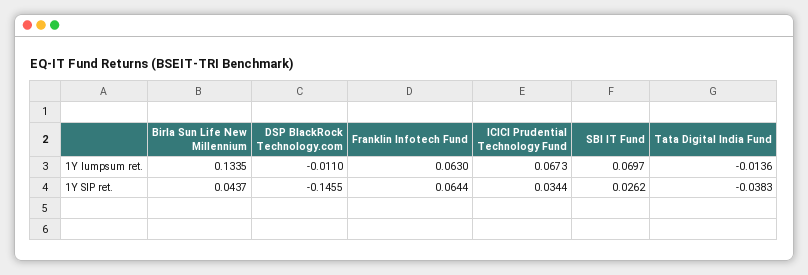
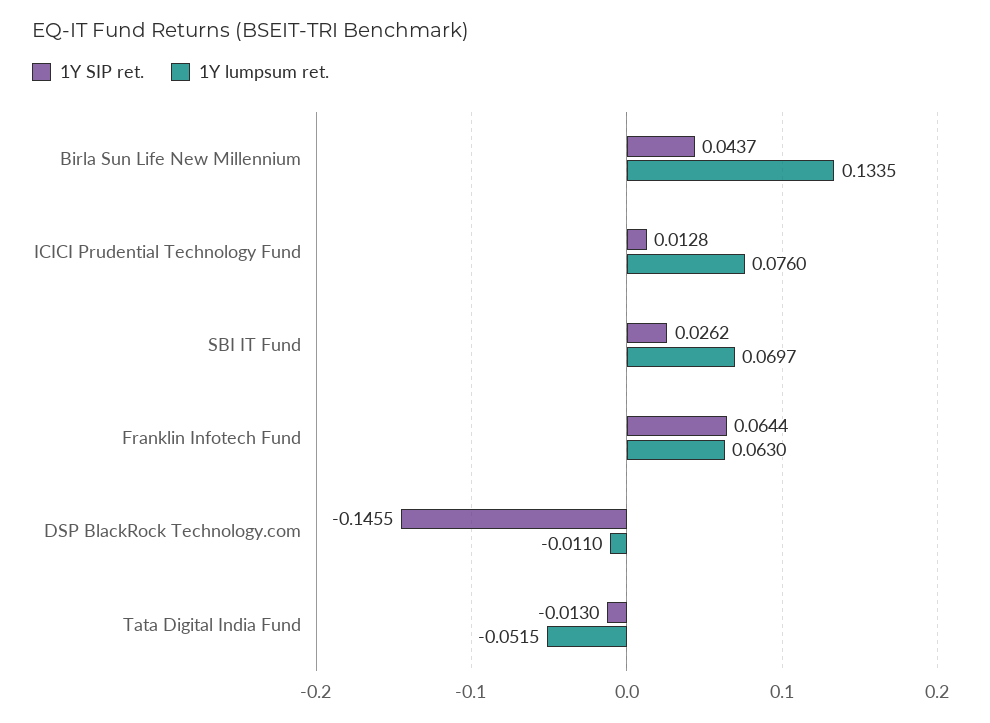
  {
    "1Y lumpsum ret.": {
      "Birla Sun Life New Millennium": 0.1335,
      "DSP BlackRock Technology.com": -0.011,
      "Franklin Infotech Fund": 0.063,
-     "ICICI Prudential Technology Fund": 0.0673,
+     "ICICI Prudential Technology Fund": 0.076,
      "SBI IT Fund": 0.0697,
-     "Tata Digital India Fund": -0.0136
+     "Tata Digital India Fund": -0.0515
    },
    "1Y SIP ret.": {
      "Birla Sun Life New Millennium": 0.0437,
      "DSP BlackRock Technology.com": -0.1455,
      "Franklin Infotech Fund": 0.0644,
-     "ICICI Prudential Technology Fund": 0.0344,
+     "ICICI Prudential Technology Fund": 0.0128,
      "SBI IT Fund": 0.0262,
-     "Tata Digital India Fund": -0.0383
+     "Tata Digital India Fund": -0.013
    }
  }

